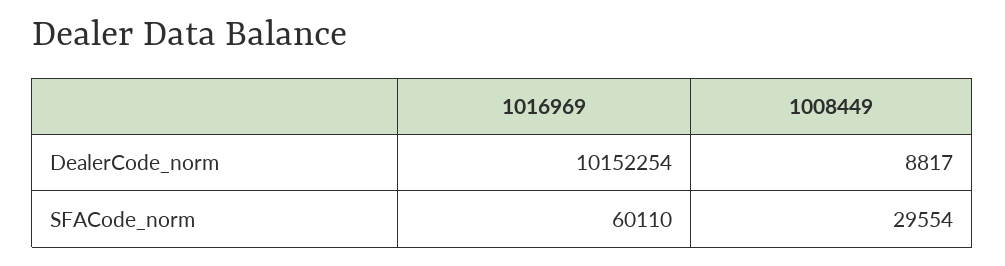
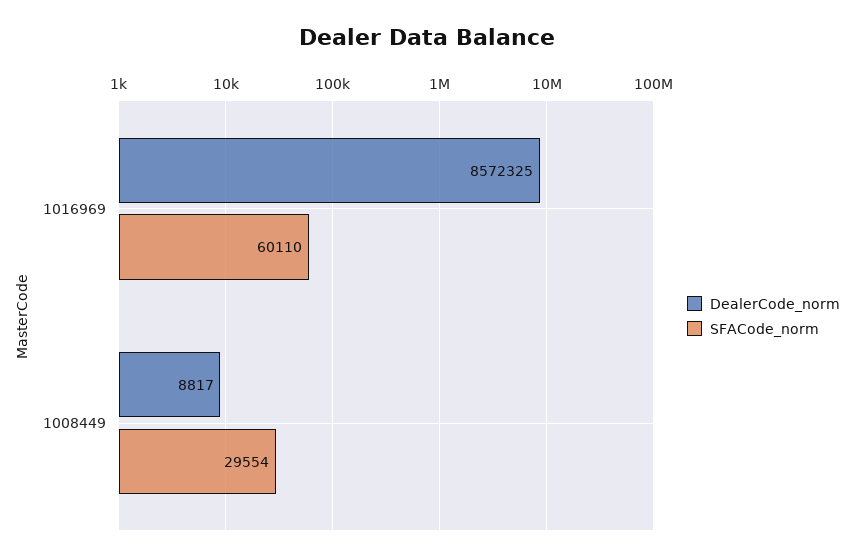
  {
    "DealerCode_norm": {
-     "1016969": 10152254,
+     "1016969": 8572325,
      "1008449": 8817
    },
    "SFACode_norm": {
      "1016969": 60110,
      "1008449": 29554
    }
  }

